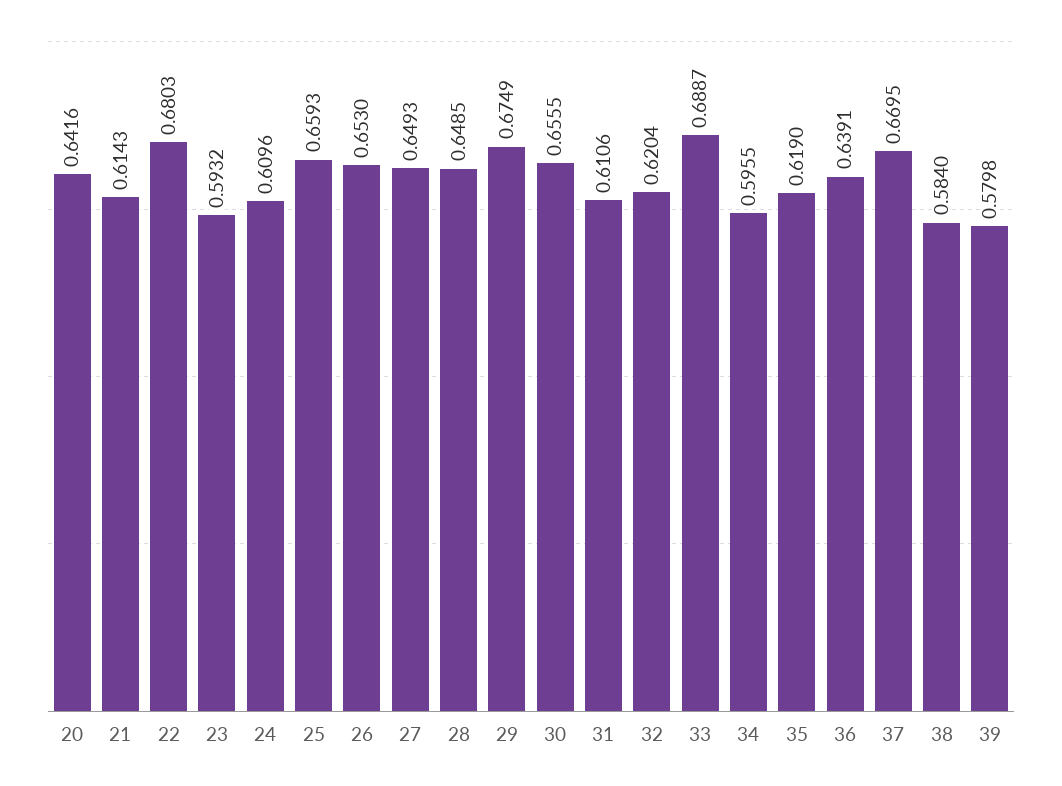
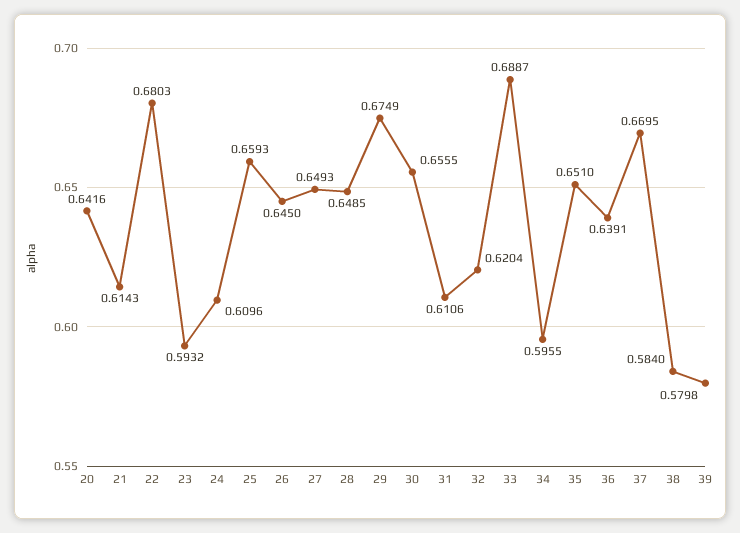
  {
    "20": 0.6416,
    "21": 0.6143,
    "22": 0.6803,
    "23": 0.5932,
    "24": 0.6096,
    "25": 0.6593,
-   "26": 0.653,
+   "26": 0.645,
    "27": 0.6493,
    "28": 0.6485,
    "29": 0.6749,
    "30": 0.6555,
    "31": 0.6106,
    "32": 0.6204,
    "33": 0.6887,
    "34": 0.5955,
-   "35": 0.619,
+   "35": 0.651,
    "36": 0.6391,
    "37": 0.6695,
    "38": 0.584,
    "39": 0.5798
  }

